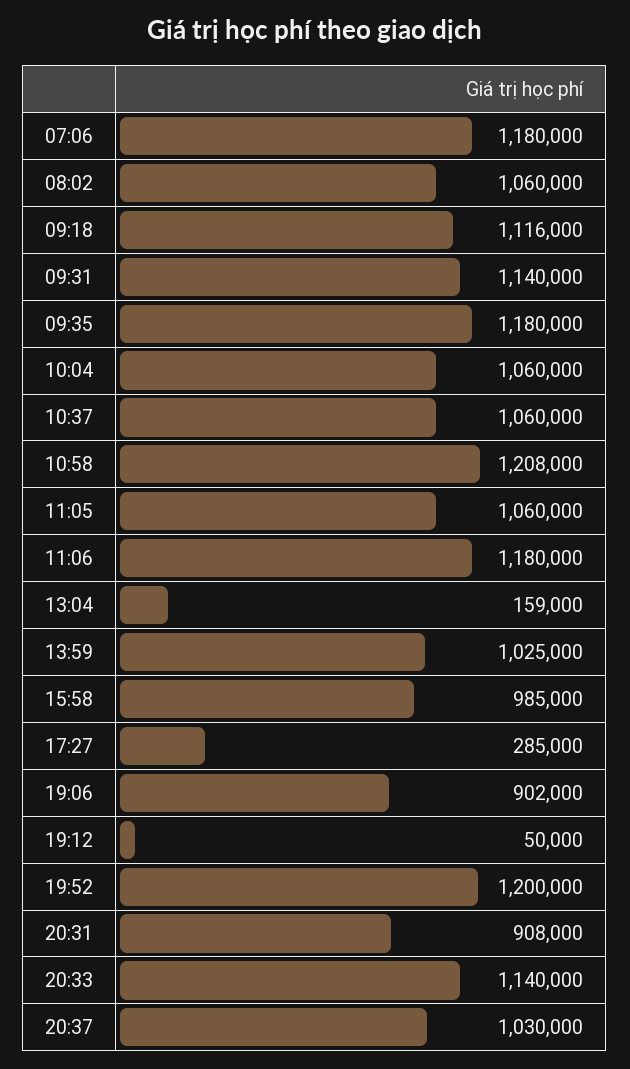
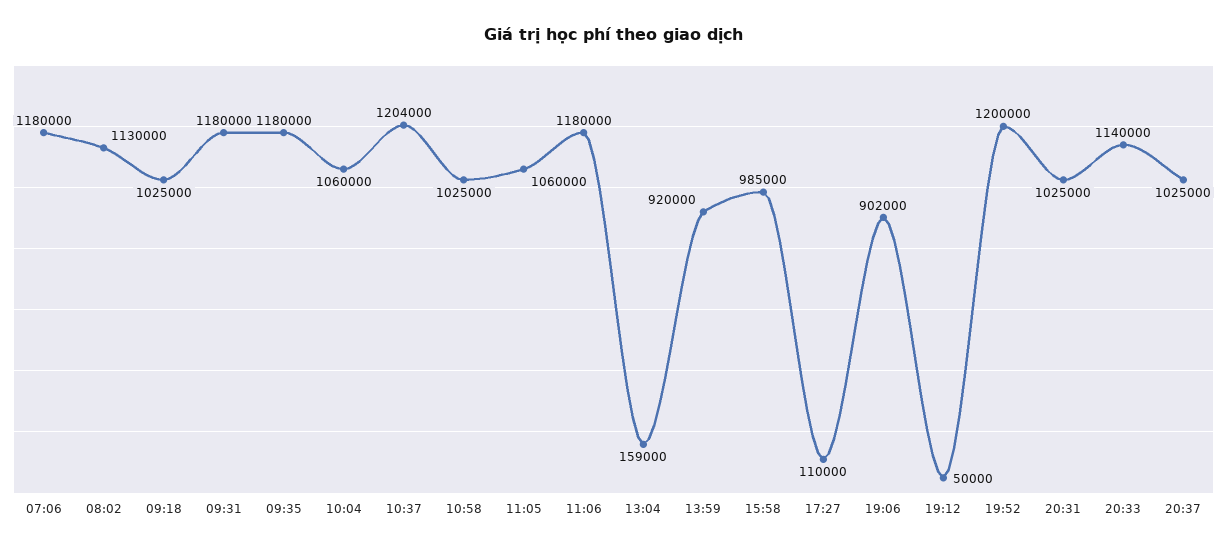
  {
    "07:06": 1180000,
-   "08:02": 1060000,
+   "08:02": 1130000,
-   "09:18": 1116000,
+   "09:18": 1025000,
-   "09:31": 1140000,
+   "09:31": 1180000,
    "09:35": 1180000,
    "10:04": 1060000,
-   "10:37": 1060000,
+   "10:37": 1204000,
-   "10:58": 1208000,
+   "10:58": 1025000,
    "11:05": 1060000,
    "11:06": 1180000,
    "13:04": 159000,
-   "13:59": 1025000,
+   "13:59": 920000,
    "15:58": 985000,
-   "17:27": 285000,
+   "17:27": 110000,
    "19:06": 902000,
    "19:12": 50000,
    "19:52": 1200000,
-   "20:31": 908000,
+   "20:31": 1025000,
    "20:33": 1140000,
-   "20:37": 1030000
+   "20:37": 1025000
  }

